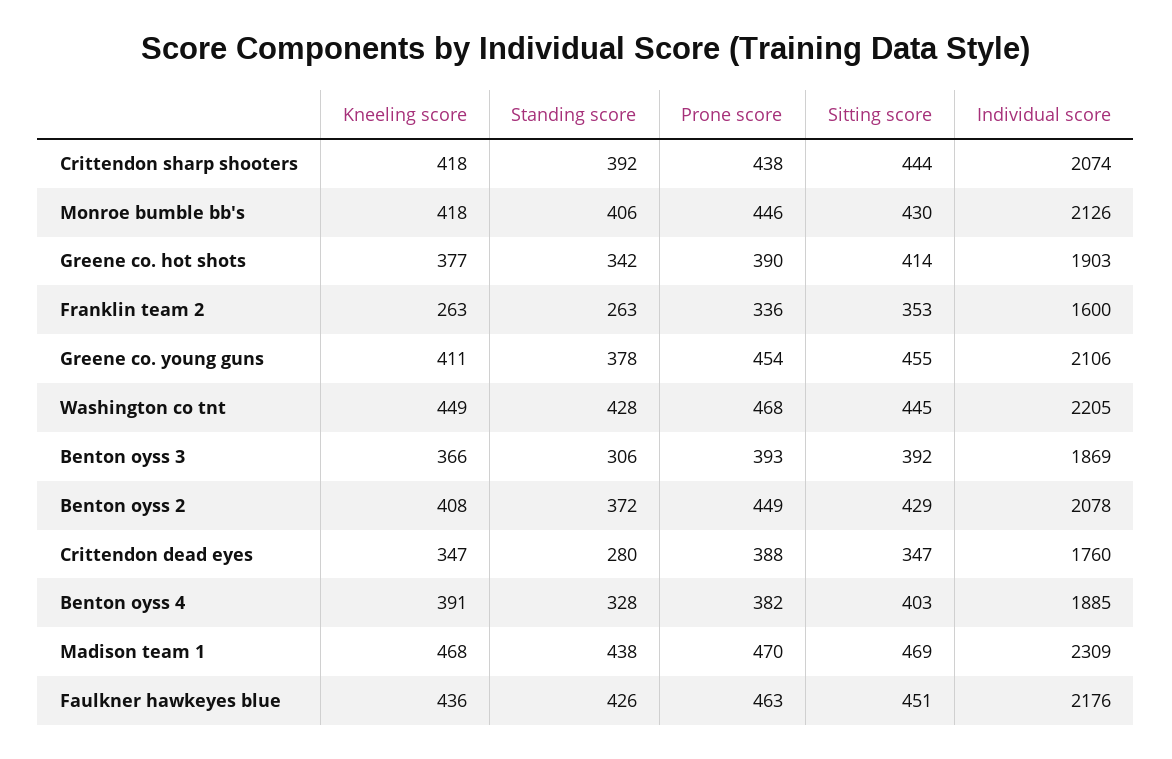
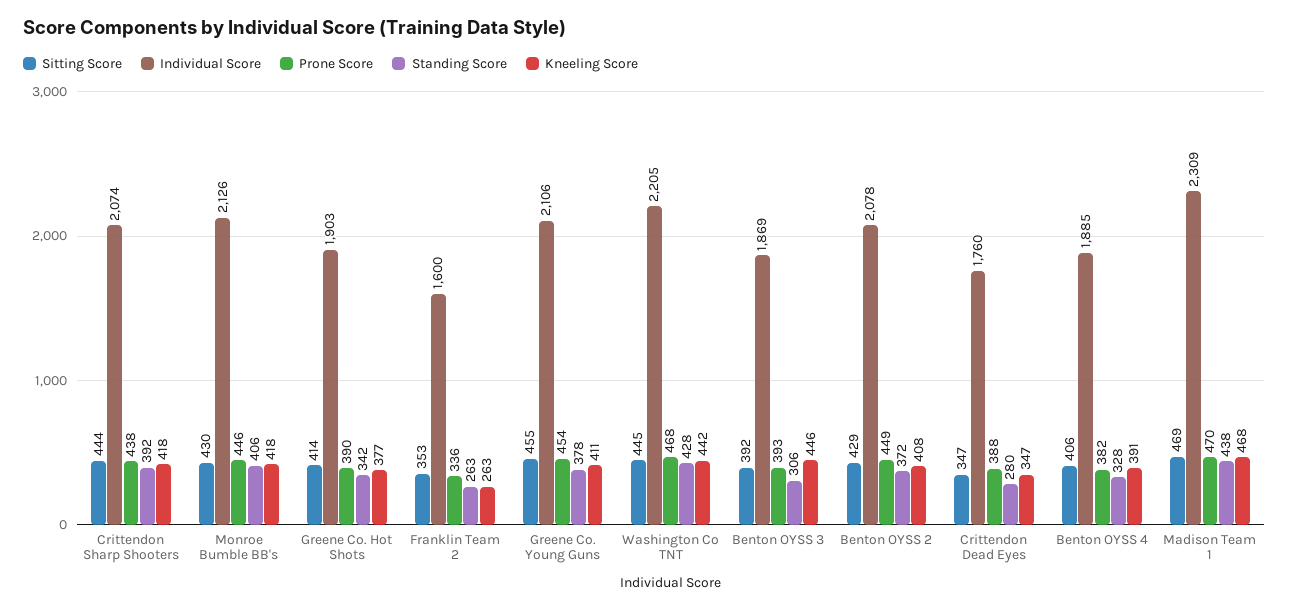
  {
    "Kneeling score": {
      "Crittendon sharp shooters": 418,
      "Monroe bumble bb's": 418,
      "Greene co. hot shots": 377,
      "Franklin team 2": 263,
      "Greene co. young guns": 411,
-     "Washington co tnt": 449,
+     "Washington co tnt": 442,
-     "Benton oyss 3": 366,
+     "Benton oyss 3": 446,
      "Benton oyss 2": 408,
      "Crittendon dead eyes": 347,
      "Benton oyss 4": 391,
-     "Madison team 1": 468,
+     "Madison team 1": 468
-     "Faulkner hawkeyes blue": 436
    },
    "Standing score": {
      "Crittendon sharp shooters": 392,
      "Monroe bumble bb's": 406,
      "Greene co. hot shots": 342,
      "Franklin team 2": 263,
      "Greene co. young guns": 378,
      "Washington co tnt": 428,
      "Benton oyss 3": 306,
      "Benton oyss 2": 372,
      "Crittendon dead eyes": 280,
      "Benton oyss 4": 328,
-     "Madison team 1": 438,
+     "Madison team 1": 438
-     "Faulkner hawkeyes blue": 426
    },
    "Prone score": {
      "Crittendon sharp shooters": 438,
      "Monroe bumble bb's": 446,
      "Greene co. hot shots": 390,
      "Franklin team 2": 336,
      "Greene co. young guns": 454,
      "Washington co tnt": 468,
      "Benton oyss 3": 393,
      "Benton oyss 2": 449,
      "Crittendon dead eyes": 388,
      "Benton oyss 4": 382,
-     "Madison team 1": 470,
+     "Madison team 1": 470
-     "Faulkner hawkeyes blue": 463
    },
    "Sitting score": {
      "Crittendon sharp shooters": 444,
      "Monroe bumble bb's": 430,
      "Greene co. hot shots": 414,
      "Franklin team 2": 353,
      "Greene co. young guns": 455,
      "Washington co tnt": 445,
      "Benton oyss 3": 392,
      "Benton oyss 2": 429,
      "Crittendon dead eyes": 347,
-     "Benton oyss 4": 403,
+     "Benton oyss 4": 406,
-     "Madison team 1": 469,
+     "Madison team 1": 469
-     "Faulkner hawkeyes blue": 451
    },
    "Individual score": {
      "Crittendon sharp shooters": 2074,
      "Monroe bumble bb's": 2126,
      "Greene co. hot shots": 1903,
      "Franklin team 2": 1600,
      "Greene co. young guns": 2106,
      "Washington co tnt": 2205,
      "Benton oyss 3": 1869,
      "Benton oyss 2": 2078,
      "Crittendon dead eyes": 1760,
      "Benton oyss 4": 1885,
-     "Madison team 1": 2309,
+     "Madison team 1": 2309
-     "Faulkner hawkeyes blue": 2176
    }
  }

